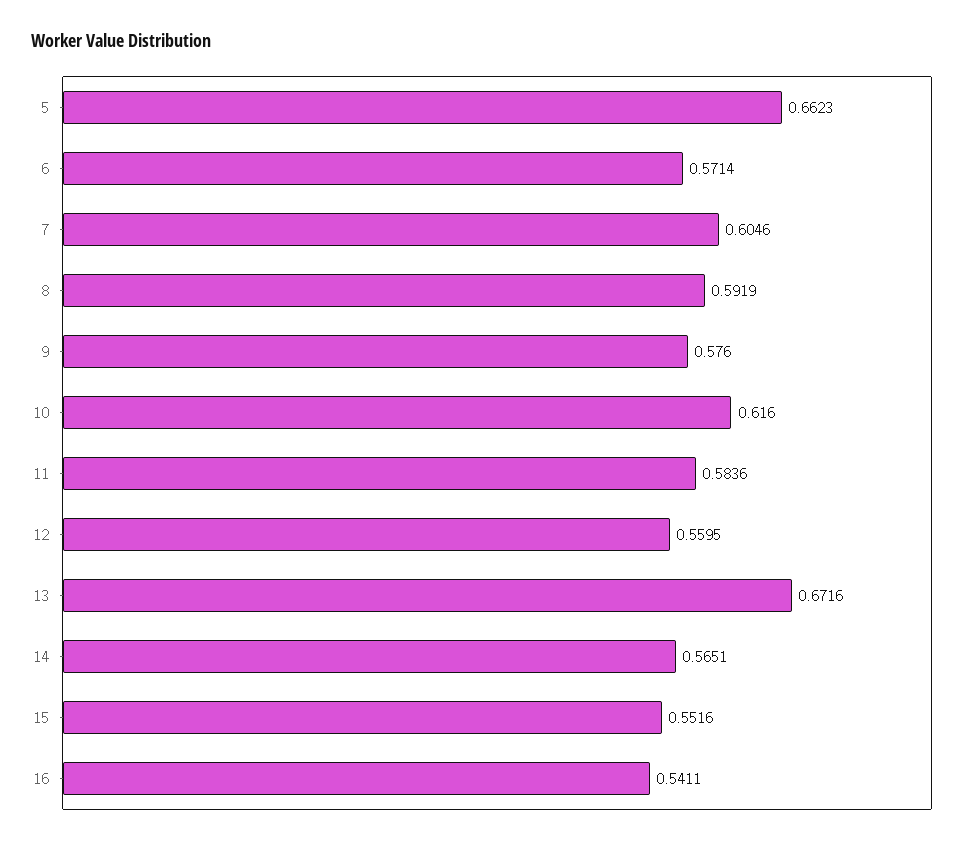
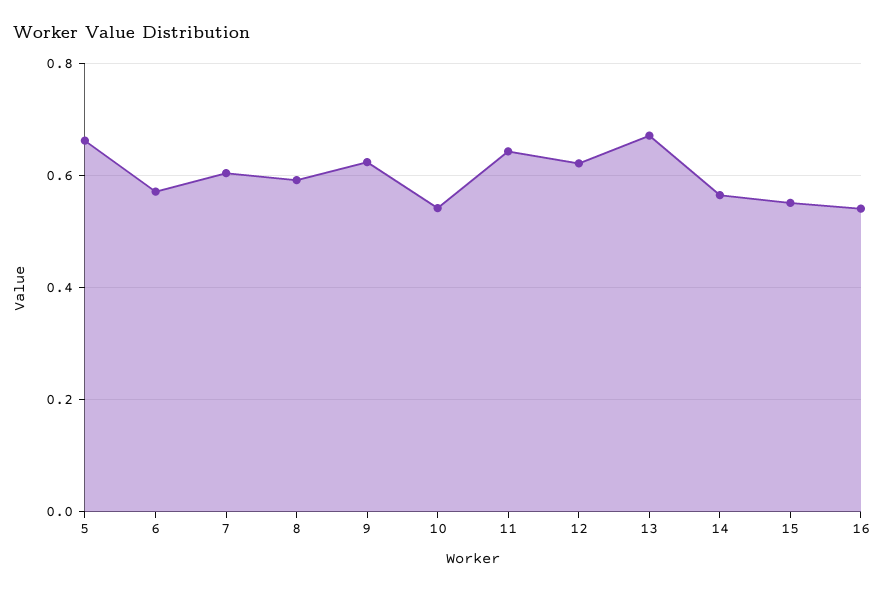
  {
    "5": 0.6623,
    "6": 0.5714,
    "7": 0.6046,
    "8": 0.5919,
-   "9": 0.576,
+   "9": 0.62,
-   "10": 0.616,
+   "10": 0.54,
-   "11": 0.5836,
+   "11": 0.64,
-   "12": 0.5595,
+   "12": 0.62,
    "13": 0.6716,
    "14": 0.5651,
    "15": 0.5516,
    "16": 0.5411
  }

